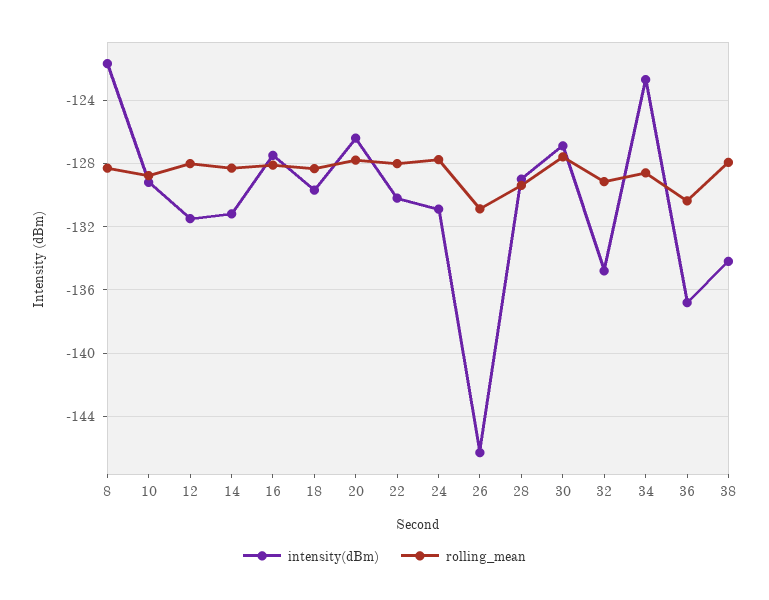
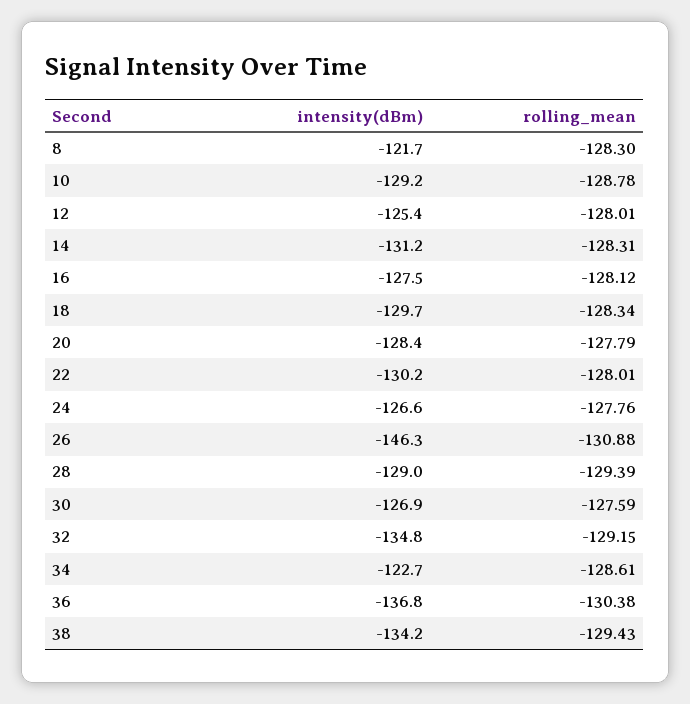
  {
    "intensity(dBm)": {
      "8": -121.7,
      "10": -129.2,
-     "12": -131.5,
+     "12": -125.4,
      "14": -131.2,
      "16": -127.5,
      "18": -129.7,
-     "20": -126.5,
+     "20": -128.4,
      "22": -130.2,
-     "24": -131,
+     "24": -126.6,
      "26": -146.3,
      "28": -129,
      "30": -126.9,
      "32": -134.8,
      "34": -122.7,
      "36": -136.8,
      "38": -134.2
    },
    "rolling_mean": {
      "8": -128.3,
      "10": -128.78,
      "12": -128.01,
      "14": -128.31,
      "16": -128.12,
      "18": -128.34,
      "20": -127.79,
      "22": -128.01,
      "24": -127.76,
      "26": -130.88,
      "28": -129.39,
      "30": -127.59,
      "32": -129.15,
      "34": -128.61,
      "36": -130.38,
-     "38": -128
+     "38": -129.43
    }
  }

